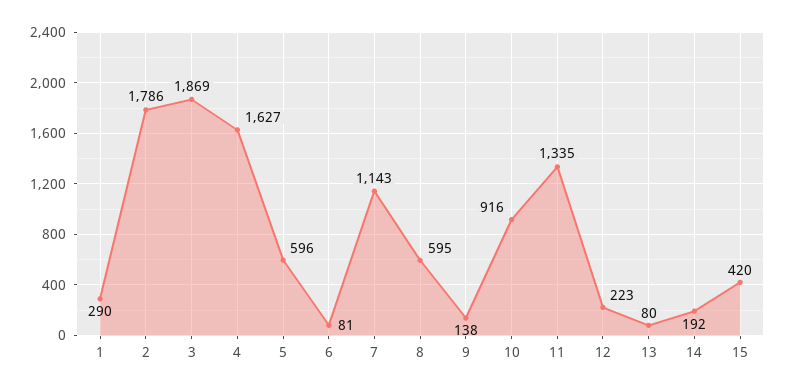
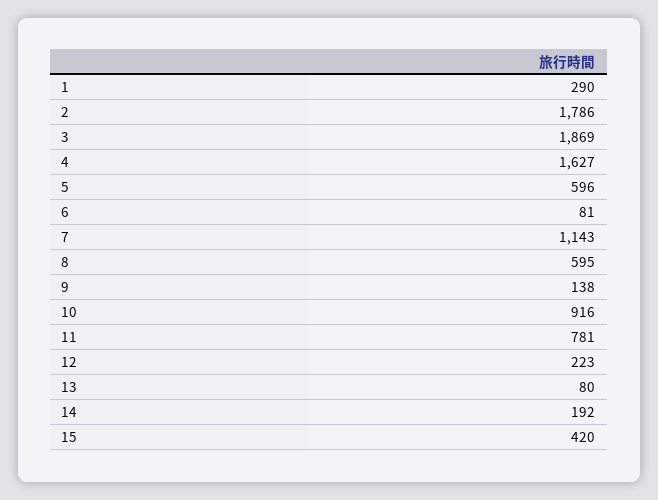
  {
    "1": 290,
    "2": 1786,
    "3": 1869,
    "4": 1627,
    "5": 596,
    "6": 81,
    "7": 1143,
    "8": 595,
    "9": 138,
    "10": 916,
-   "11": 1335,
+   "11": 781,
    "12": 223,
    "13": 80,
    "14": 192,
    "15": 420
  }

